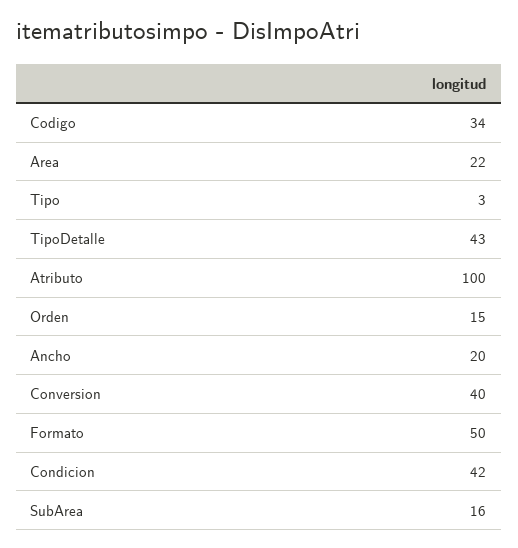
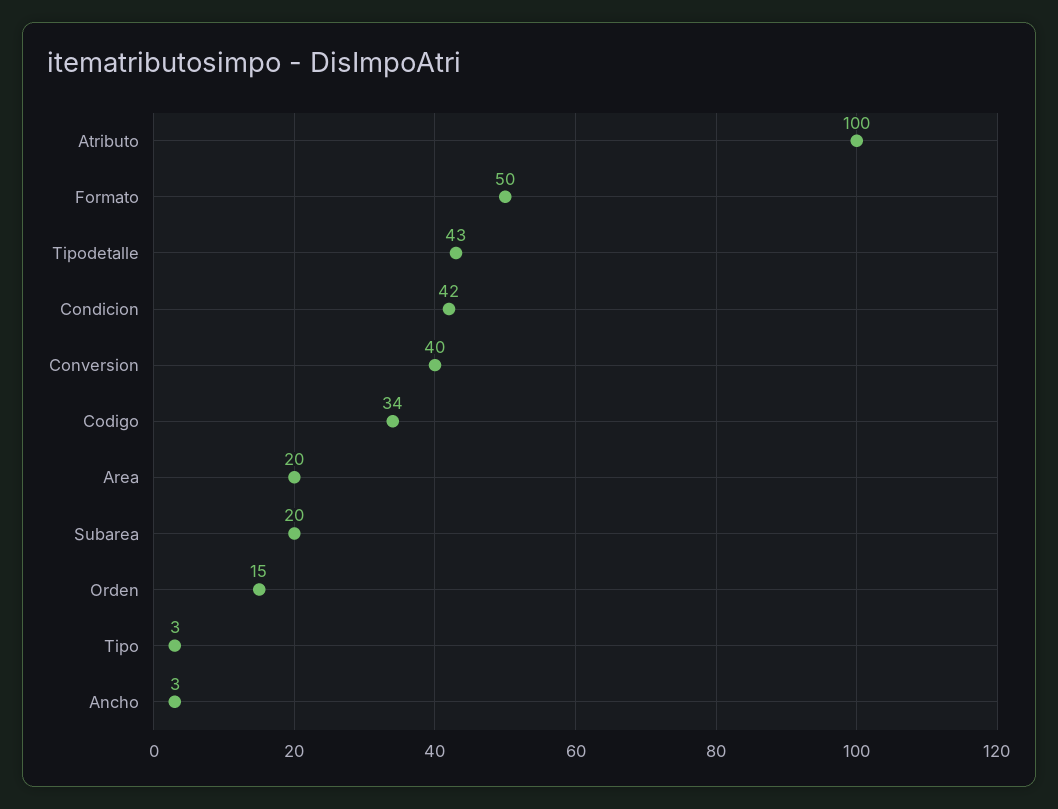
  {
    "Codigo": 34,
-   "Area": 22,
+   "Area": 20,
    "Tipo": 3,
    "TipoDetalle": 43,
    "Atributo": 100,
    "Orden": 15,
-   "Ancho": 20,
+   "Ancho": 3,
    "Conversion": 40,
    "Formato": 50,
    "Condicion": 42,
-   "SubArea": 16
+   "SubArea": 20
  }

